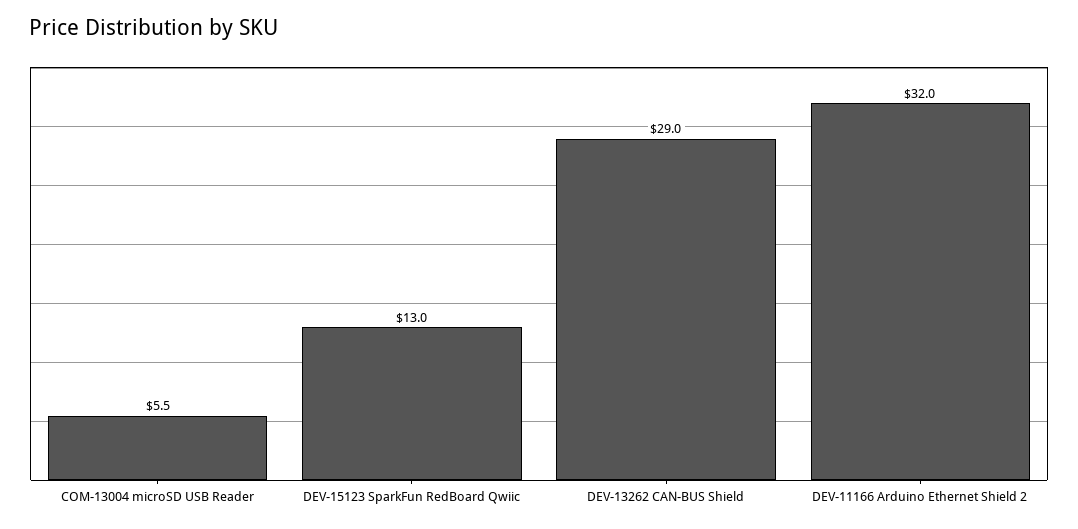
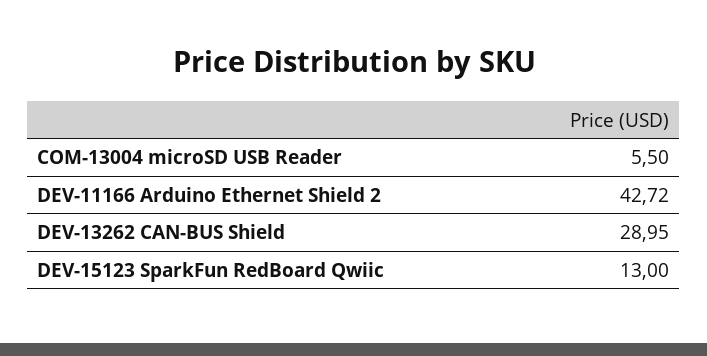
  {
    "COM-13004 microSD USB Reader": 5.5,
    "DEV-15123 SparkFun RedBoard Qwiic": 13,
    "DEV-13262 CAN-BUS Shield": 28.95,
-   "DEV-11166 Arduino Ethernet Shield 2": 32
+   "DEV-11166 Arduino Ethernet Shield 2": 42.72
  }

